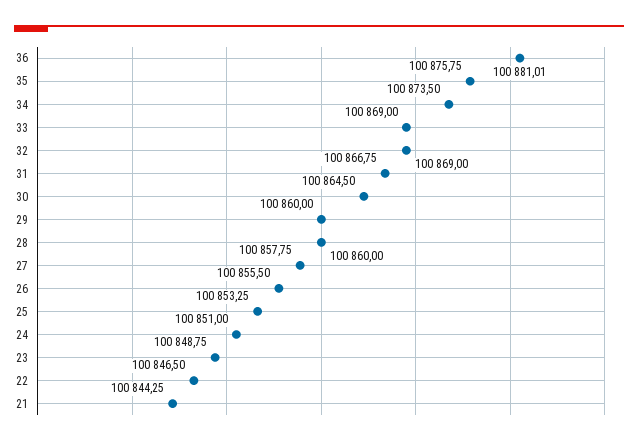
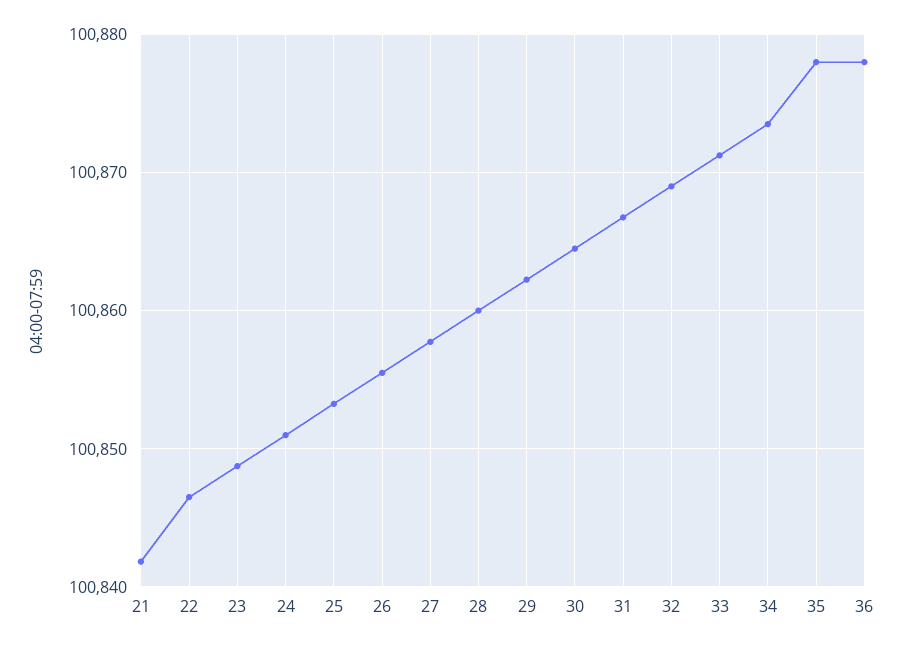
  {
-   "36": 100881.01,
+   "36": 100878,
-   "35": 100875.75,
+   "35": 100878,
    "34": 100873.5,
-   "33": 100869,
+   "33": 100871,
    "32": 100869,
    "31": 100866.75,
    "30": 100864.5,
-   "29": 100860,
+   "29": 100862,
    "28": 100860,
    "27": 100857.75,
    "26": 100855.5,
    "25": 100853.25,
    "24": 100851,
    "23": 100848.75,
    "22": 100846.5,
-   "21": 100844.25
+   "21": 100842
  }

